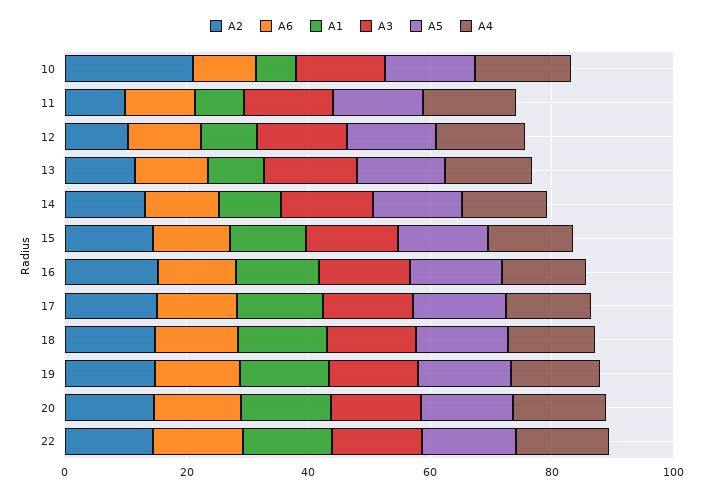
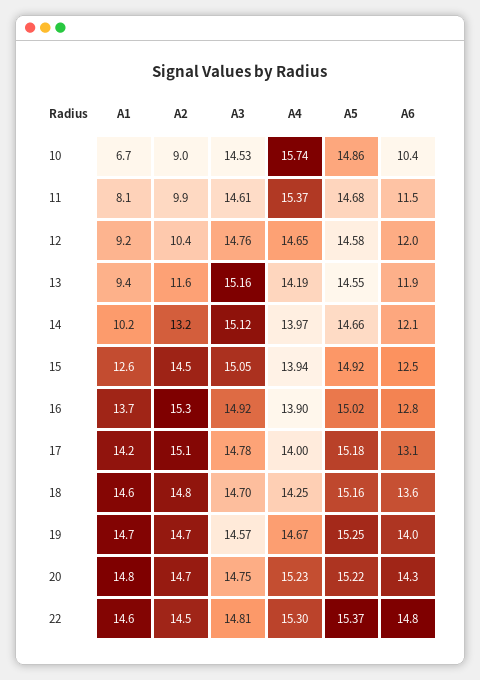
  {
    "A2": {
-     "10": 20,
+     "10": 9,
      "11": 9.9,
      "12": 10.4,
      "13": 11.6,
      "14": 13.2,
      "15": 14.5,
      "16": 15.3,
      "17": 15.1,
      "18": 14.8,
      "19": 14.7,
      "20": 14.7,
      "22": 14.5
    },
    "A6": {
      "10": 10.4,
      "11": 11.5,
      "12": 12,
      "13": 11.9,
      "14": 12.1,
      "15": 12.5,
      "16": 12.8,
      "17": 13.1,
      "18": 13.6,
      "19": 14,
      "20": 14.3,
      "22": 14.8
    },
    "A1": {
      "10": 6.7,
      "11": 8.1,
      "12": 9.2,
      "13": 9.4,
      "14": 10.2,
      "15": 12.6,
      "16": 13.7,
      "17": 14.2,
      "18": 14.6,
      "19": 14.7,
      "20": 14.8,
      "22": 14.6
    },
    "A3": {
      "10": 14.53,
      "11": 14.61,
      "12": 14.76,
      "13": 15.16,
      "14": 15.12,
      "15": 15.05,
      "16": 14.92,
      "17": 14.78,
      "18": 14.7,
      "19": 14.57,
      "20": 14.75,
      "22": 14.81
    },
    "A5": {
      "10": 14.86,
      "11": 14.68,
      "12": 14.58,
      "13": 14.55,
      "14": 14.66,
      "15": 14.92,
      "16": 15.02,
      "17": 15.18,
      "18": 15.16,
      "19": 15.25,
      "20": 15.22,
      "22": 15.37
    },
    "A4": {
      "10": 15.74,
      "11": 15.37,
      "12": 14.65,
      "13": 14.19,
      "14": 13.97,
      "15": 13.94,
      "16": 13.9,
      "17": 14,
      "18": 14.25,
      "19": 14.67,
      "20": 15.23,
      "22": 15.3
    }
  }

